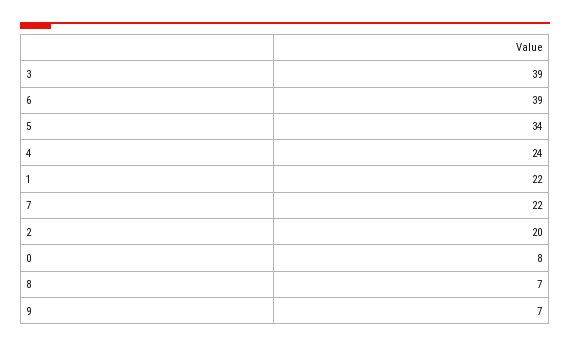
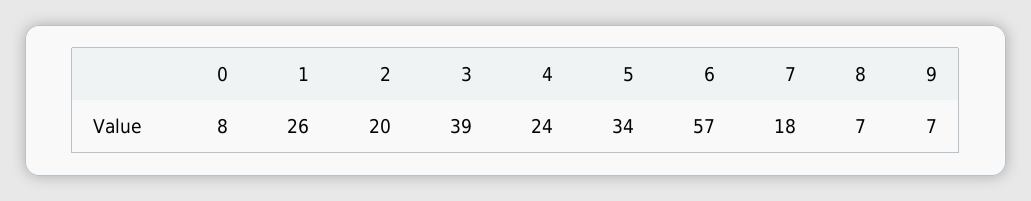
  {
    "3": 39,
-   "6": 39,
+   "6": 57,
    "5": 34,
    "4": 24,
-   "1": 22,
+   "1": 26,
-   "7": 22,
+   "7": 18,
    "2": 20,
    "0": 8,
    "8": 7,
    "9": 7
  }

